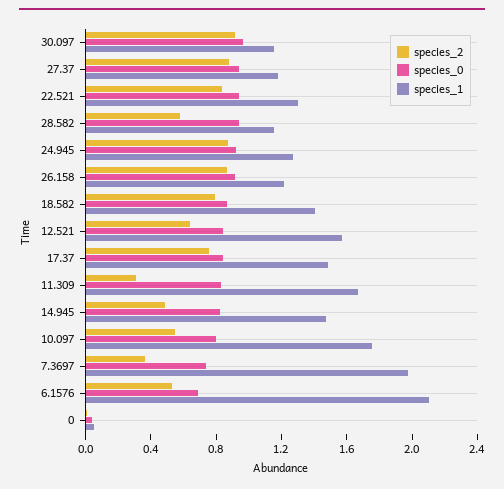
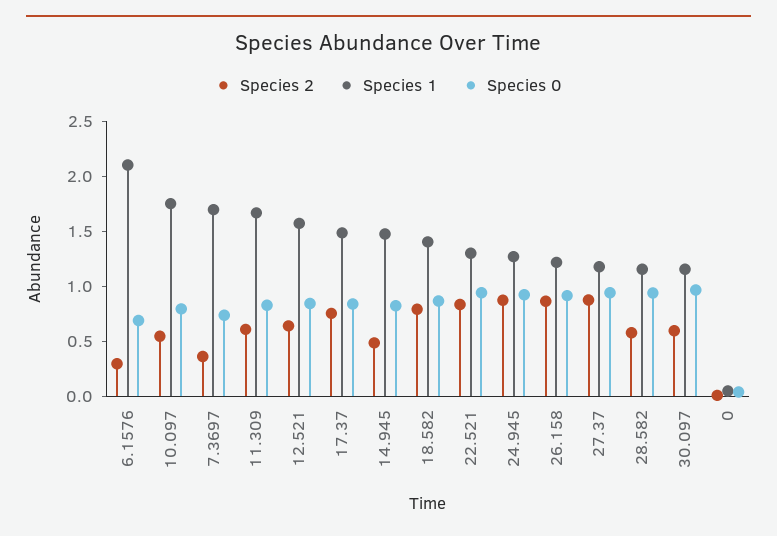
  {
    "species_2": {
-     "30.097": 0.9,
+     "30.097": 0.6,
      "27.37": 0.9,
      "22.521": 0.8,
      "28.582": 0.6,
      "24.945": 0.9,
      "26.158": 0.9,
      "18.582": 0.8,
      "12.521": 0.6,
      "17.37": 0.8,
-     "11.309": 0.3,
+     "11.309": 0.6,
      "14.945": 0.5,
      "10.097": 0.5,
      "7.3697": 0.4,
-     "6.1576": 0.5,
+     "6.1576": 0.3,
      "0": 0
    },
    "species_0": {
      "30.097": 1,
      "27.37": 0.9,
      "22.521": 0.9,
      "28.582": 0.9,
      "24.945": 0.9,
      "26.158": 0.9,
      "18.582": 0.9,
      "12.521": 0.8,
      "17.37": 0.8,
      "11.309": 0.8,
      "14.945": 0.8,
      "10.097": 0.8,
      "7.3697": 0.7,
      "6.1576": 0.7,
      "0": 0
    },
    "species_1": {
      "30.097": 1.2,
      "27.37": 1.2,
      "22.521": 1.3,
      "28.582": 1.2,
      "24.945": 1.3,
      "26.158": 1.2,
      "18.582": 1.4,
      "12.521": 1.6,
      "17.37": 1.5,
      "11.309": 1.7,
      "14.945": 1.5,
      "10.097": 1.8,
-     "7.3697": 2,
+     "7.3697": 1.7,
      "6.1576": 2.1,
      "0": 0.1
    }
  }

